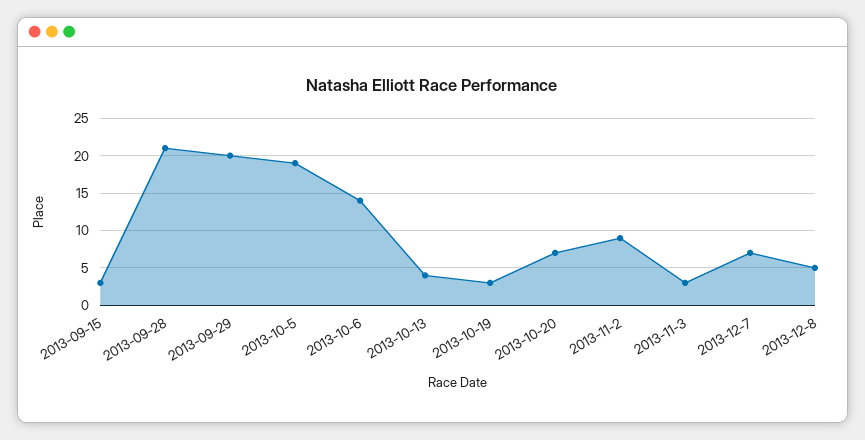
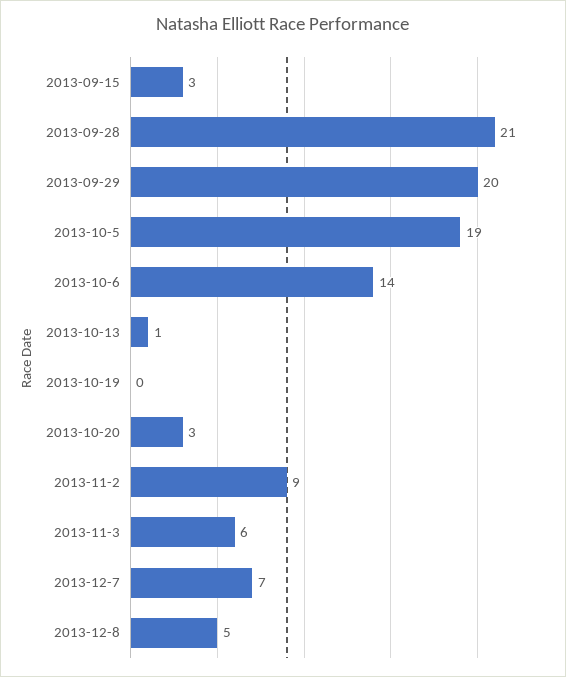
  {
    "2013-09-15": 3,
    "2013-09-28": 21,
    "2013-09-29": 20,
    "2013-10-5": 19,
    "2013-10-6": 14,
-   "2013-10-13": 4,
+   "2013-10-13": 1,
-   "2013-10-19": 3,
+   "2013-10-19": 0,
-   "2013-10-20": 7,
+   "2013-10-20": 3,
    "2013-11-2": 9,
-   "2013-11-3": 3,
+   "2013-11-3": 6,
    "2013-12-7": 7,
    "2013-12-8": 5
  }

